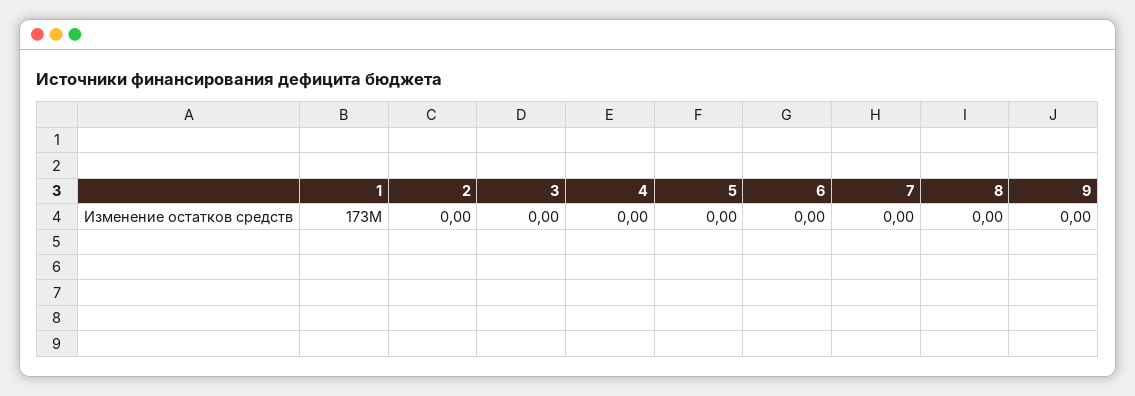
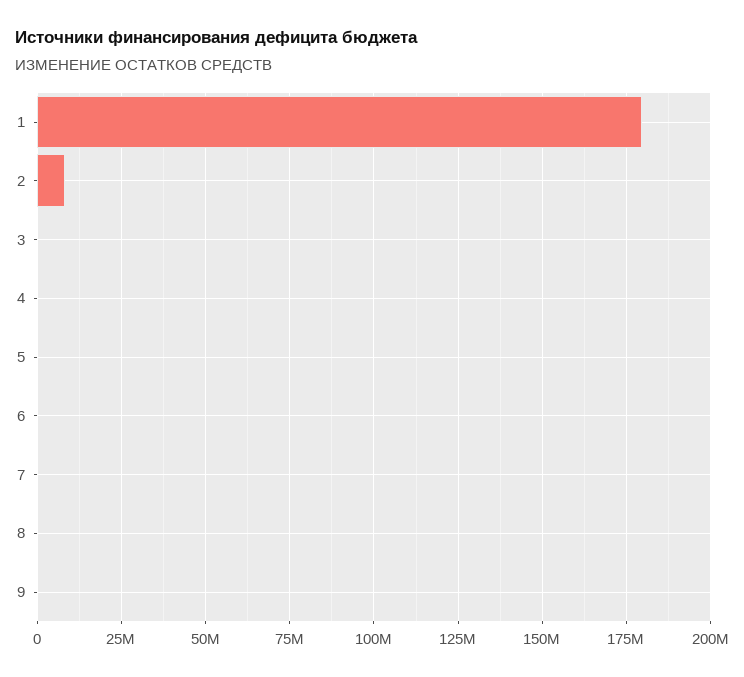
  {
-   "1": 173000000,
+   "1": 180000000,
-   "2": 0,
+   "2": 7500000,
    "3": 0,
    "4": 0,
    "5": 0,
    "6": 0,
    "7": 0,
    "8": 0,
    "9": 0
  }

